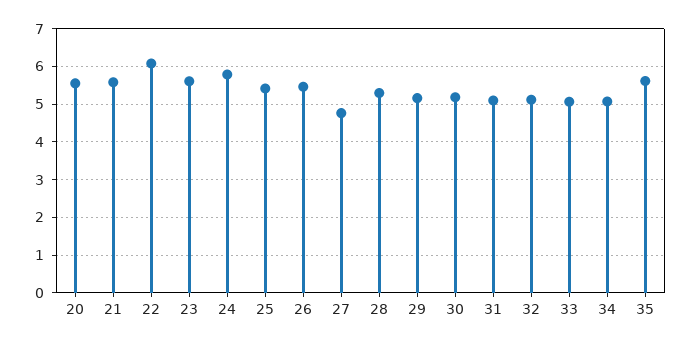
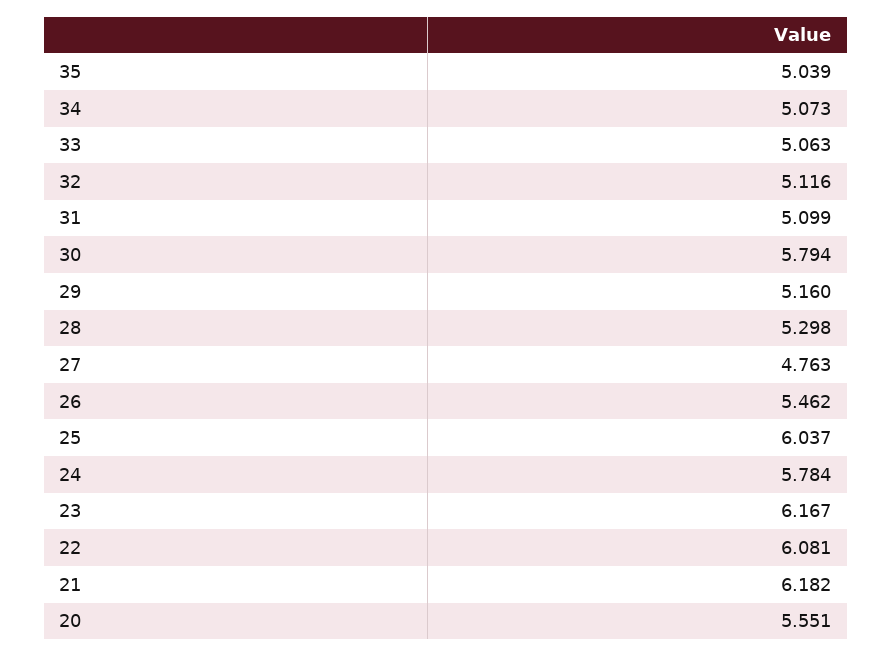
  {
    "20": 5.551,
-   "21": 5.6,
+   "21": 6.182,
    "22": 6.081,
-   "23": 5.6,
+   "23": 6.167,
    "24": 5.784,
-   "25": 5.4,
+   "25": 6.037,
    "26": 5.462,
    "27": 4.763,
    "28": 5.298,
    "29": 5.16,
-   "30": 5.2,
+   "30": 5.794,
    "31": 5.099,
    "32": 5.116,
    "33": 5.063,
    "34": 5.073,
-   "35": 5.6
+   "35": 5.039
  }

